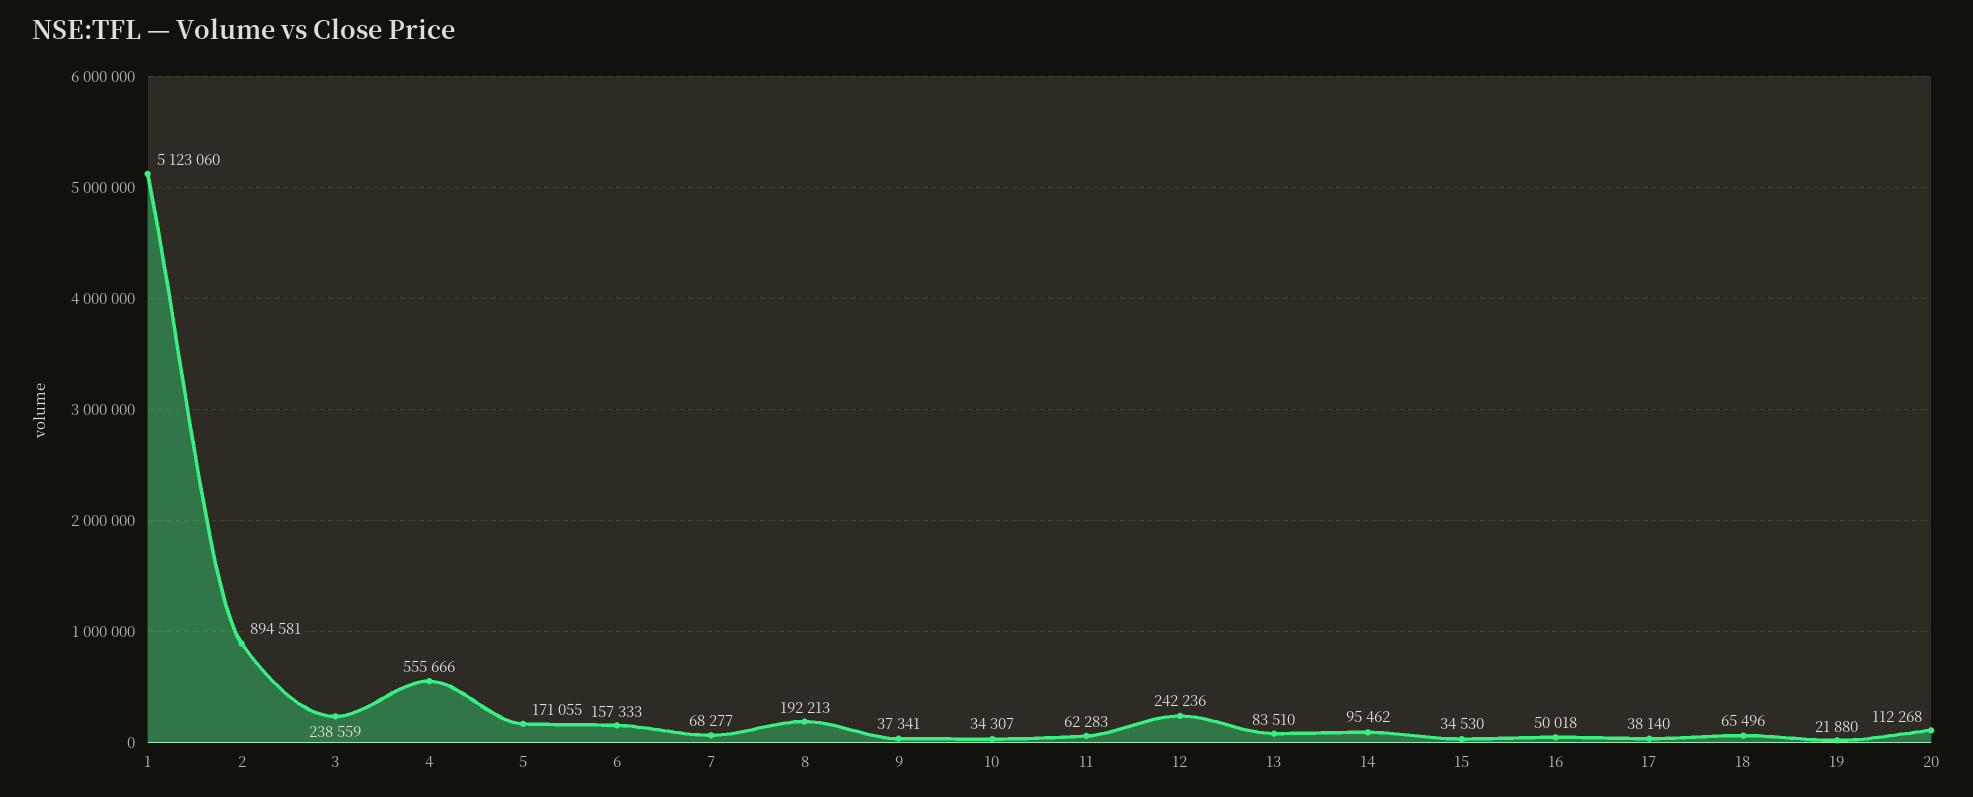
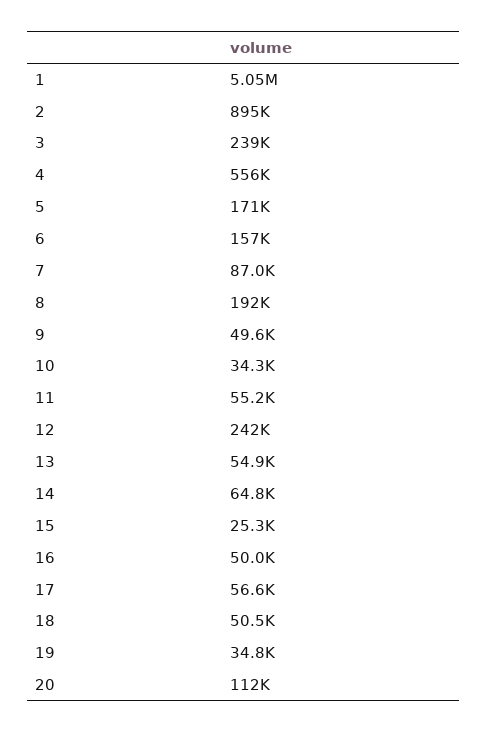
  {
-   "1": 5123060,
+   "1": 5050000,
    "2": 894581,
    "3": 238559,
    "4": 555666,
    "5": 171055,
    "6": 157333,
-   "7": 68277,
+   "7": 87000,
    "8": 192213,
-   "9": 37341,
+   "9": 49600,
    "10": 34307,
-   "11": 62283,
+   "11": 55200,
    "12": 242236,
-   "13": 83510,
+   "13": 54900,
-   "14": 95462,
+   "14": 64800,
-   "15": 34530,
+   "15": 25300,
    "16": 50018,
-   "17": 38140,
+   "17": 56600,
-   "18": 65496,
+   "18": 50500,
-   "19": 21880,
+   "19": 34800,
    "20": 112268
  }

